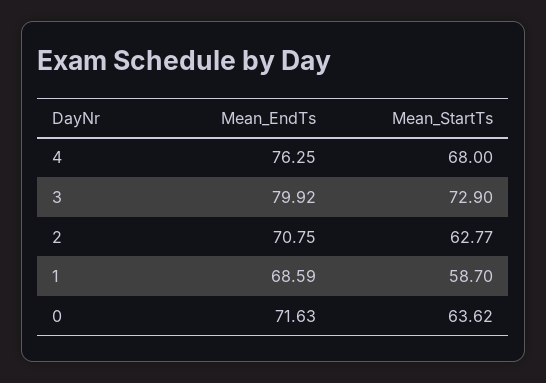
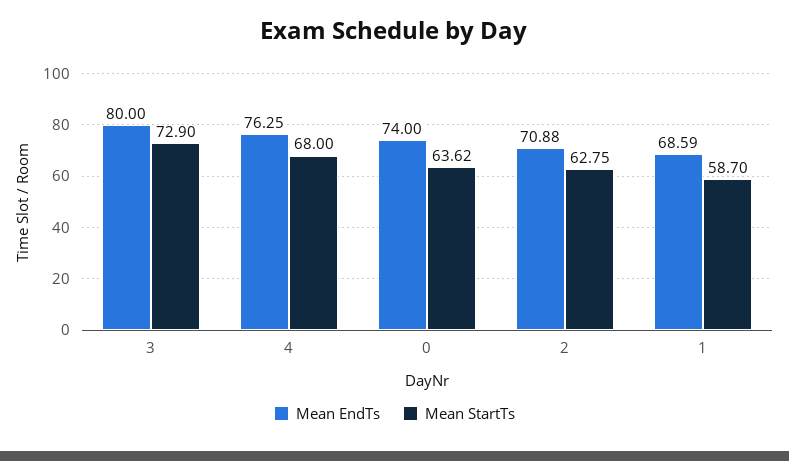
  {
    "Mean_EndTs": {
      "4": 76.25,
-     "3": 79.92,
+     "3": 80,
-     "2": 70.75,
+     "2": 70.88,
      "1": 68.59,
-     "0": 71.63
+     "0": 74
    },
    "Mean_StartTs": {
      "4": 68,
      "3": 72.9,
-     "2": 62.77,
+     "2": 62.75,
      "1": 58.7,
      "0": 63.62
    }
  }

